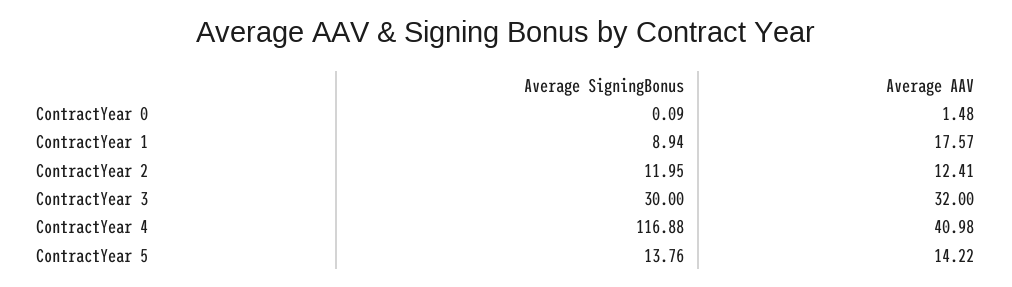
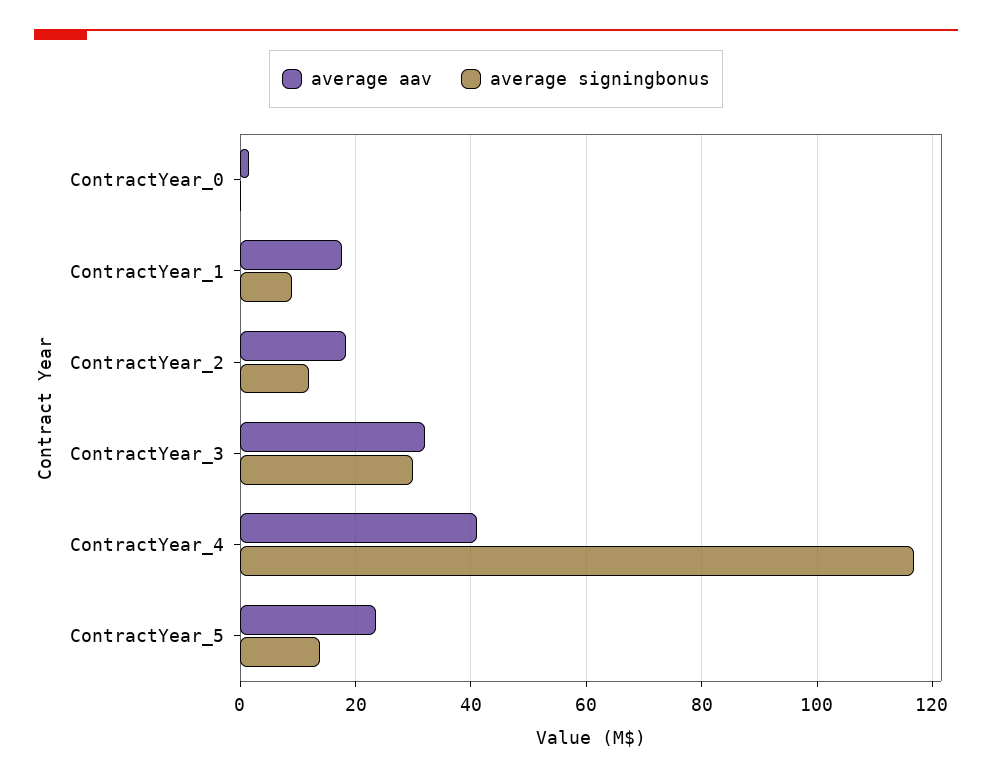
  {
    "Average SigningBonus": {
      "ContractYear 0": 0.09,
      "ContractYear 1": 8.94,
      "ContractYear 2": 11.95,
      "ContractYear 3": 30,
      "ContractYear 4": 116.88,
      "ContractYear 5": 13.76
    },
    "Average AAV": {
      "ContractYear 0": 1.48,
      "ContractYear 1": 17.57,
-     "ContractYear 2": 12.41,
+     "ContractYear 2": 18,
      "ContractYear 3": 32,
      "ContractYear 4": 40.98,
-     "ContractYear 5": 14.22
+     "ContractYear 5": 24
    }
  }

